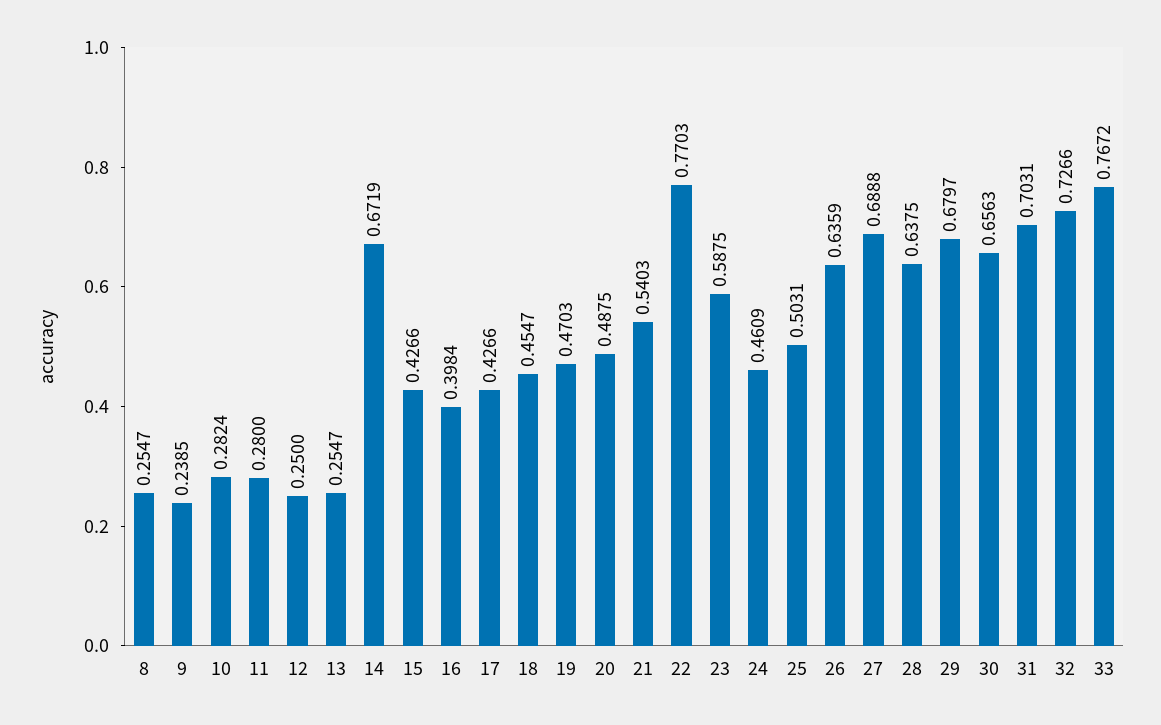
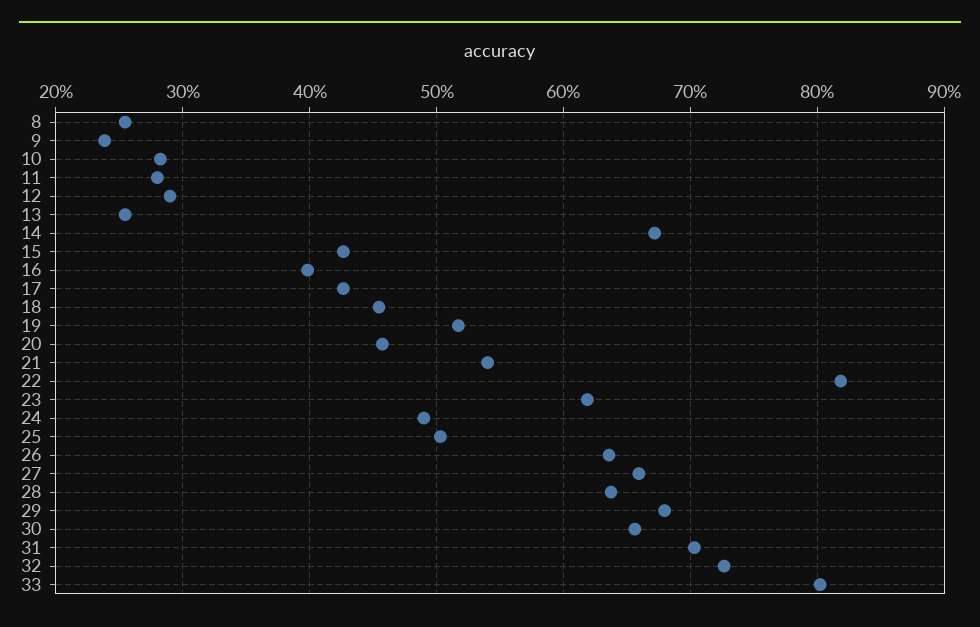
  {
    "8": 0.2547,
    "9": 0.2385,
    "10": 0.2824,
    "11": 0.28,
-   "12": 0.25,
+   "12": 0.29,
    "13": 0.2547,
    "14": 0.6719,
    "15": 0.4266,
    "16": 0.3984,
    "17": 0.4266,
    "18": 0.4547,
-   "19": 0.4703,
+   "19": 0.52,
-   "20": 0.4875,
+   "20": 0.46,
    "21": 0.5403,
-   "22": 0.7703,
+   "22": 0.82,
-   "23": 0.5875,
+   "23": 0.62,
-   "24": 0.4609,
+   "24": 0.49,
    "25": 0.5031,
    "26": 0.6359,
-   "27": 0.6888,
+   "27": 0.66,
    "28": 0.6375,
    "29": 0.6797,
    "30": 0.6563,
    "31": 0.7031,
    "32": 0.7266,
-   "33": 0.7672
+   "33": 0.8
  }

